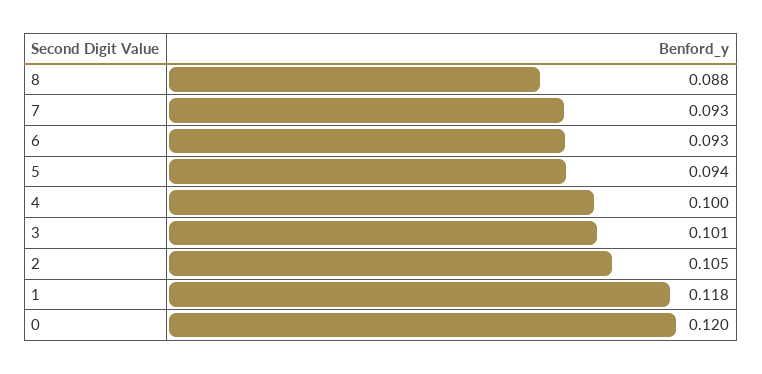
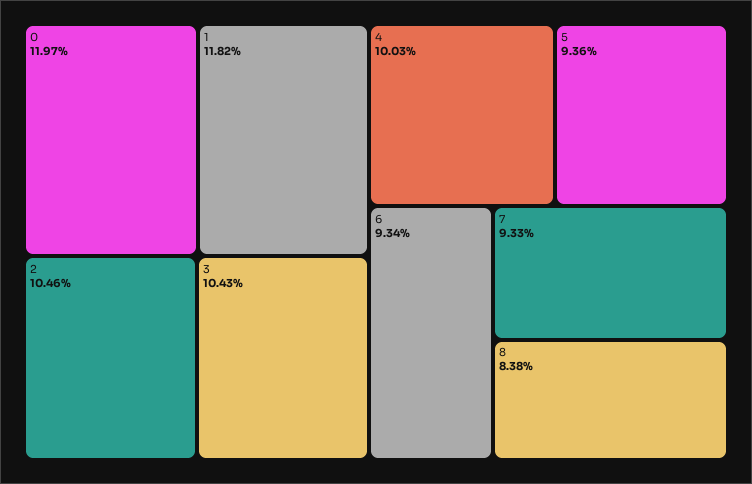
  {
-   "8": 0.088,
+   "8": 0.0838,
    "7": 0.0933,
    "6": 0.0934,
    "5": 0.0936,
    "4": 0.1003,
-   "3": 0.101,
+   "3": 0.1043,
    "2": 0.1046,
    "1": 0.1182,
    "0": 0.1197
  }

